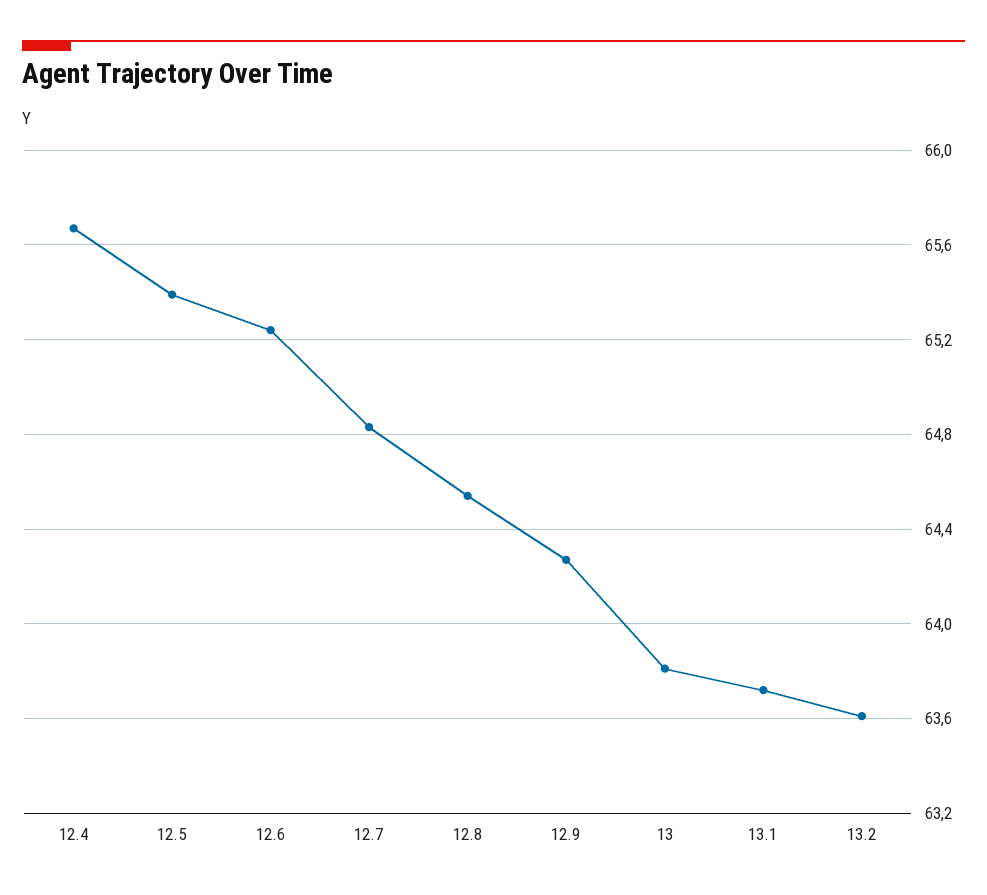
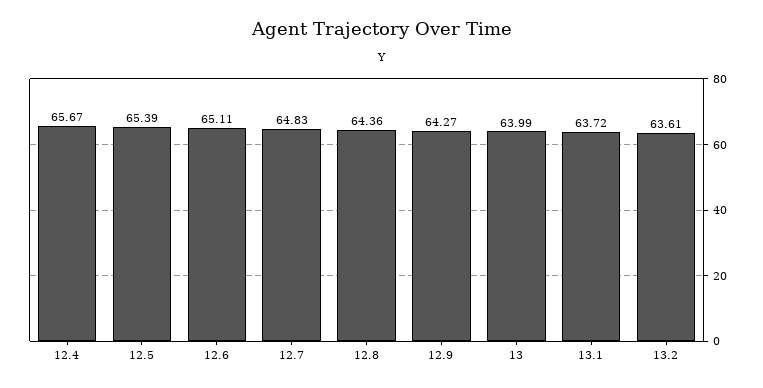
  {
    "12.4": 65.67,
    "12.5": 65.39,
-   "12.6": 65.25,
+   "12.6": 65.11,
    "12.7": 64.83,
-   "12.8": 64.55,
+   "12.8": 64.36,
    "12.9": 64.27,
-   "13": 63.8,
+   "13": 63.99,
    "13.1": 63.72,
    "13.2": 63.61
  }

